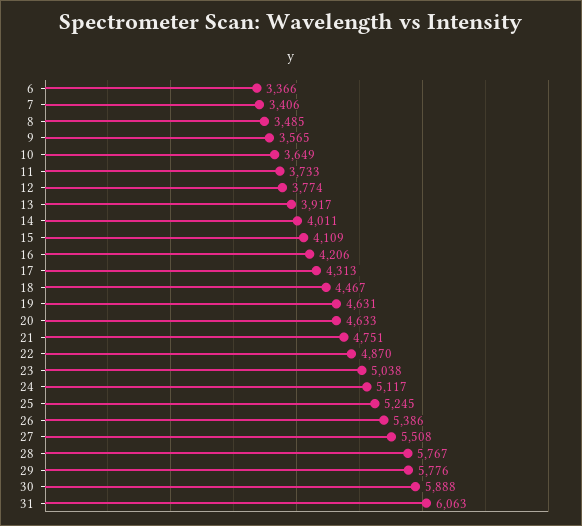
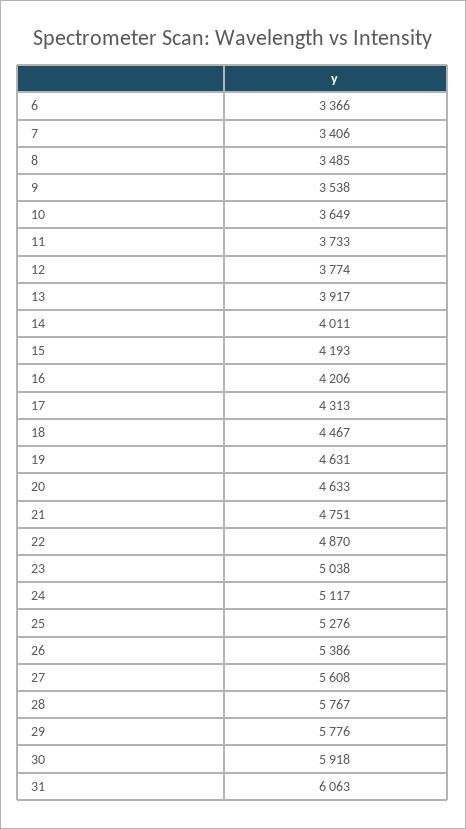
  {
    "6": 3366,
    "7": 3406,
    "8": 3485,
-   "9": 3565,
+   "9": 3538,
    "10": 3649,
    "11": 3733,
    "12": 3774,
    "13": 3917,
    "14": 4011,
-   "15": 4109,
+   "15": 4193,
    "16": 4206,
    "17": 4313,
    "18": 4467,
    "19": 4631,
    "20": 4633,
    "21": 4751,
    "22": 4870,
    "23": 5038,
    "24": 5117,
-   "25": 5245,
+   "25": 5276,
    "26": 5386,
-   "27": 5508,
+   "27": 5608,
    "28": 5767,
    "29": 5776,
-   "30": 5888,
+   "30": 5918,
    "31": 6063
  }

